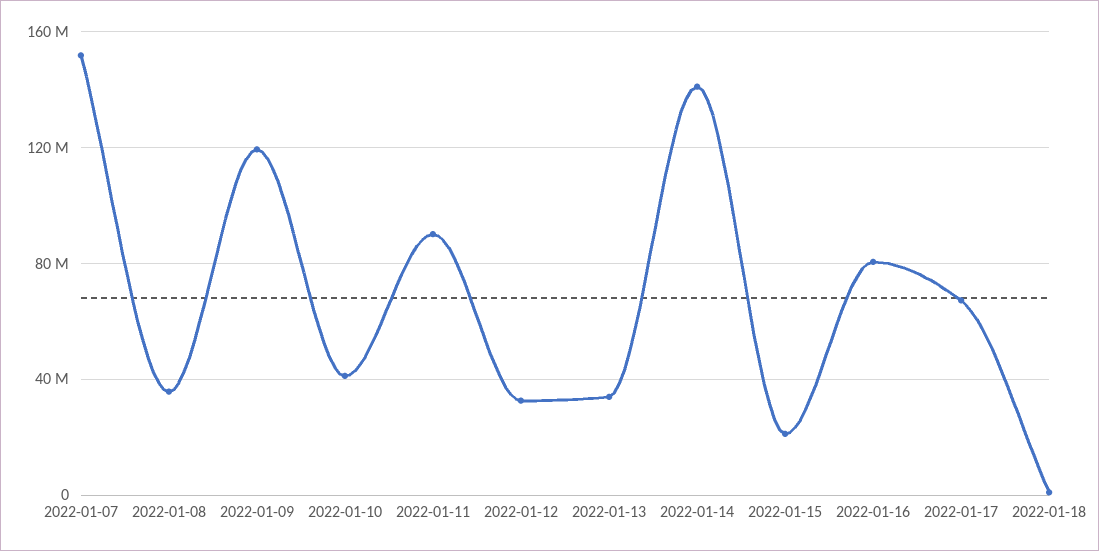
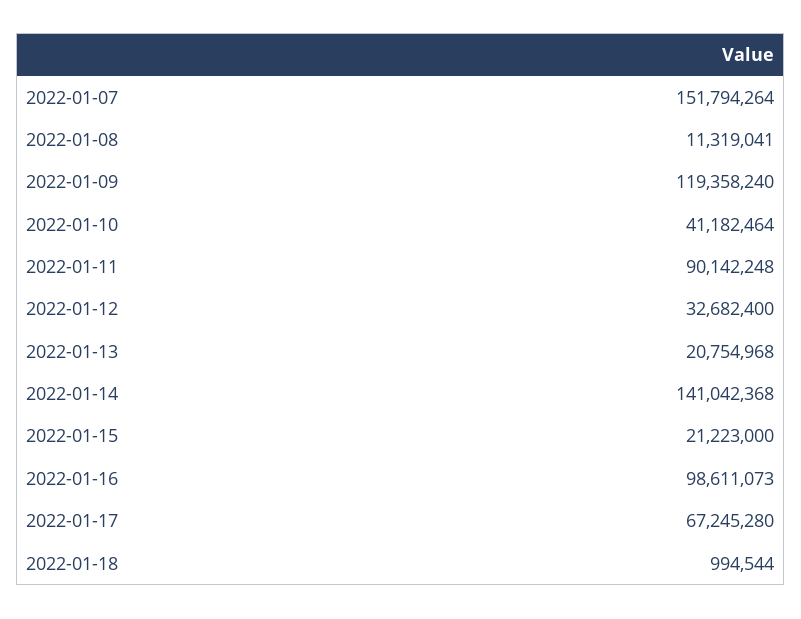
  {
    "2022-01-07": 151794264,
-   "2022-01-08": 35000000,
+   "2022-01-08": 11319041,
    "2022-01-09": 119358240,
    "2022-01-10": 41182464,
    "2022-01-11": 90142248,
    "2022-01-12": 32682400,
-   "2022-01-13": 35000000,
+   "2022-01-13": 20754968,
    "2022-01-14": 141042368,
    "2022-01-15": 21223000,
-   "2022-01-16": 80000000,
+   "2022-01-16": 98611073,
    "2022-01-17": 67245280,
    "2022-01-18": 994544
  }

